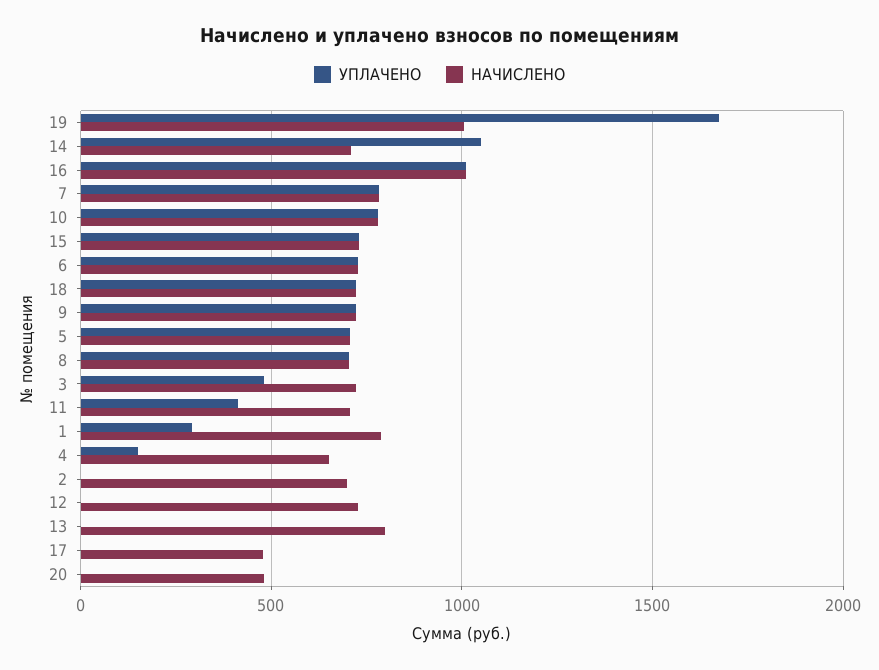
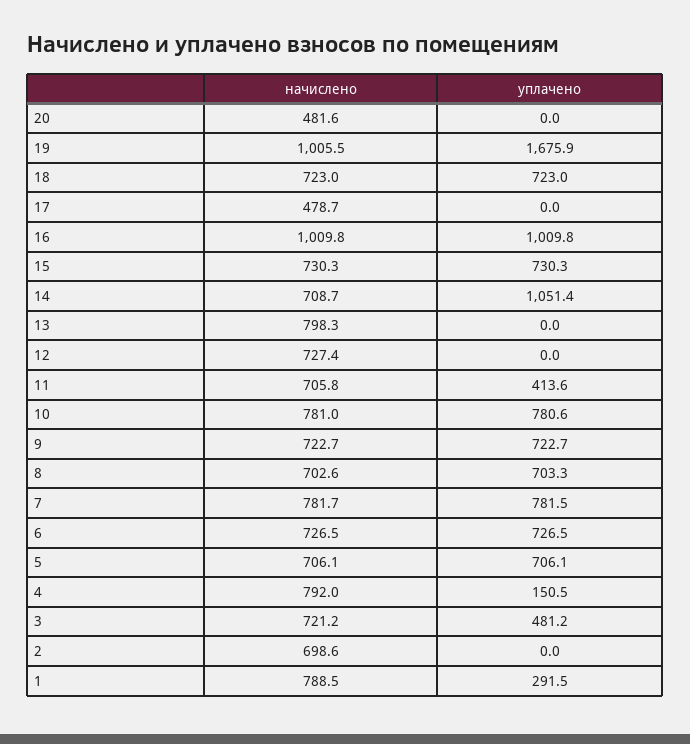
  {
    "УПЛАЧЕНО": {
      "19": 1675.9,
      "14": 1051.4,
      "16": 1009.8,
      "7": 781.5,
      "10": 780.6,
      "15": 730.3,
      "6": 726.5,
      "18": 723,
      "9": 722.7,
      "5": 706.1,
      "8": 703.3,
      "3": 481.2,
      "11": 413.6,
      "1": 291.5,
      "4": 150.5,
      "2": 0,
      "12": 0,
      "13": 0,
      "17": 0,
      "20": 0
    },
    "НАЧИСЛЕНО": {
      "19": 1005.5,
      "14": 708.7,
      "16": 1009.8,
      "7": 781.7,
      "10": 781,
      "15": 730.3,
      "6": 726.5,
      "18": 723,
      "9": 722.7,
      "5": 706.1,
      "8": 702.6,
      "3": 721.2,
      "11": 705.8,
      "1": 788.5,
-     "4": 650,
+     "4": 792,
      "2": 698.6,
      "12": 727.4,
      "13": 798.3,
      "17": 478.7,
      "20": 481.6
    }
  }

